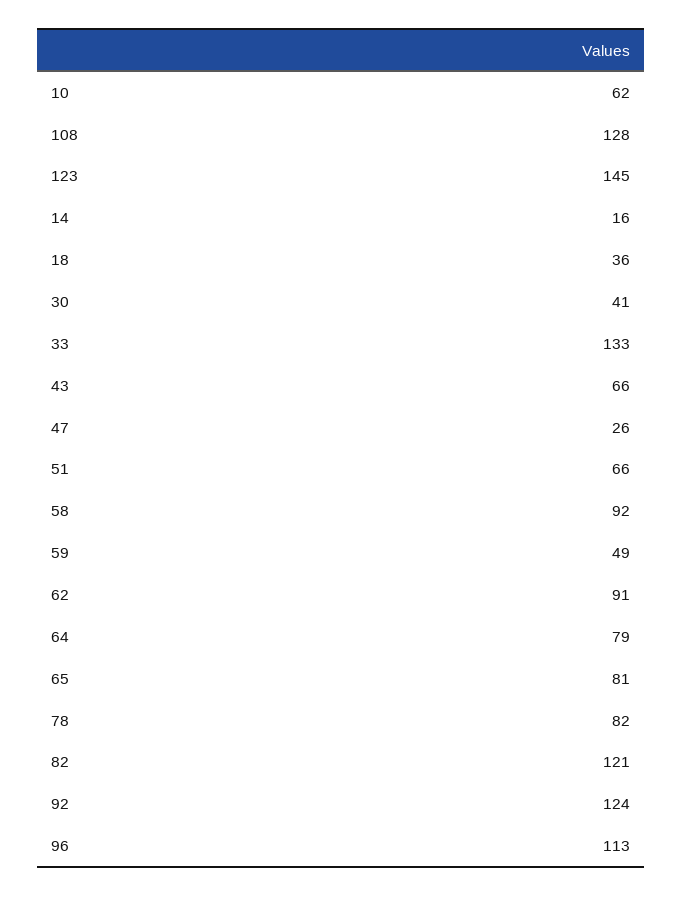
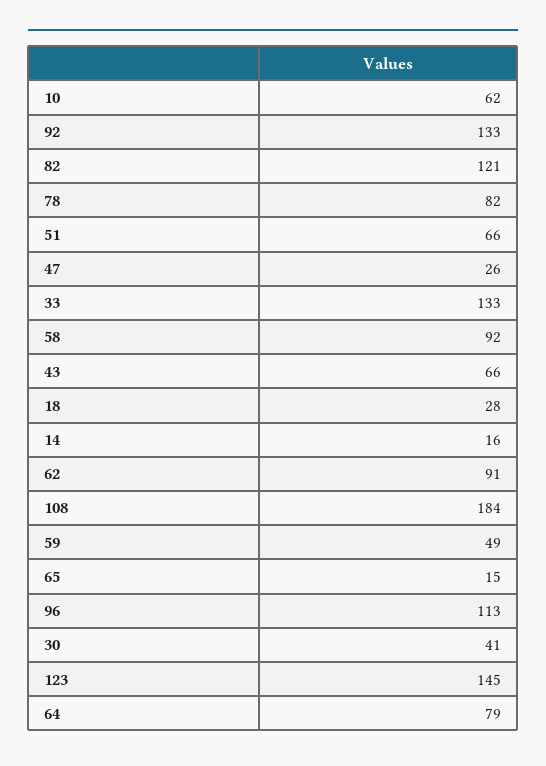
  {
    "10": 62,
-   "108": 128,
+   "108": 184,
    "123": 145,
    "14": 16,
-   "18": 36,
+   "18": 28,
    "30": 41,
    "33": 133,
    "43": 66,
    "47": 26,
    "51": 66,
    "58": 92,
    "59": 49,
    "62": 91,
    "64": 79,
-   "65": 81,
+   "65": 15,
    "78": 82,
    "82": 121,
-   "92": 124,
+   "92": 133,
    "96": 113
  }

